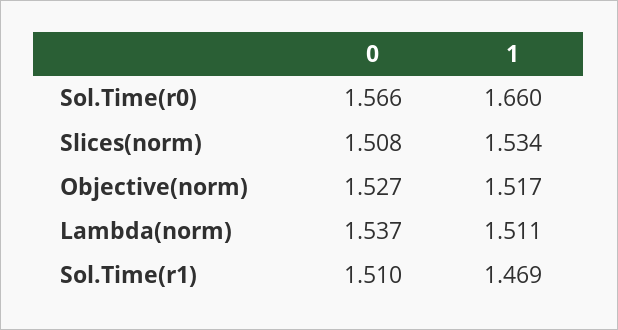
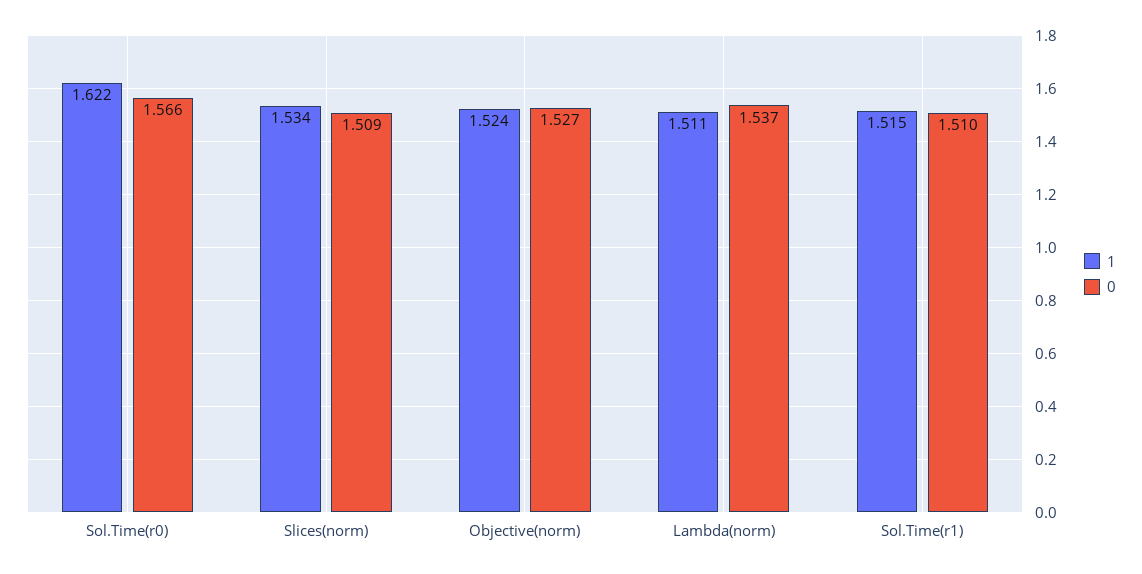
  {
    "0": {
      "Sol.Time(r0)": 1.566,
-     "Slices(norm)": 1.508,
+     "Slices(norm)": 1.509,
      "Objective(norm)": 1.527,
      "Lambda(norm)": 1.537,
      "Sol.Time(r1)": 1.51
    },
    "1": {
-     "Sol.Time(r0)": 1.66,
+     "Sol.Time(r0)": 1.622,
      "Slices(norm)": 1.534,
-     "Objective(norm)": 1.517,
+     "Objective(norm)": 1.524,
      "Lambda(norm)": 1.511,
-     "Sol.Time(r1)": 1.469
+     "Sol.Time(r1)": 1.515
    }
  }

